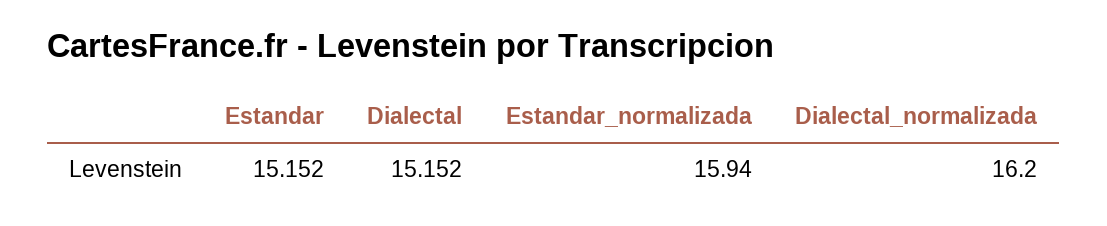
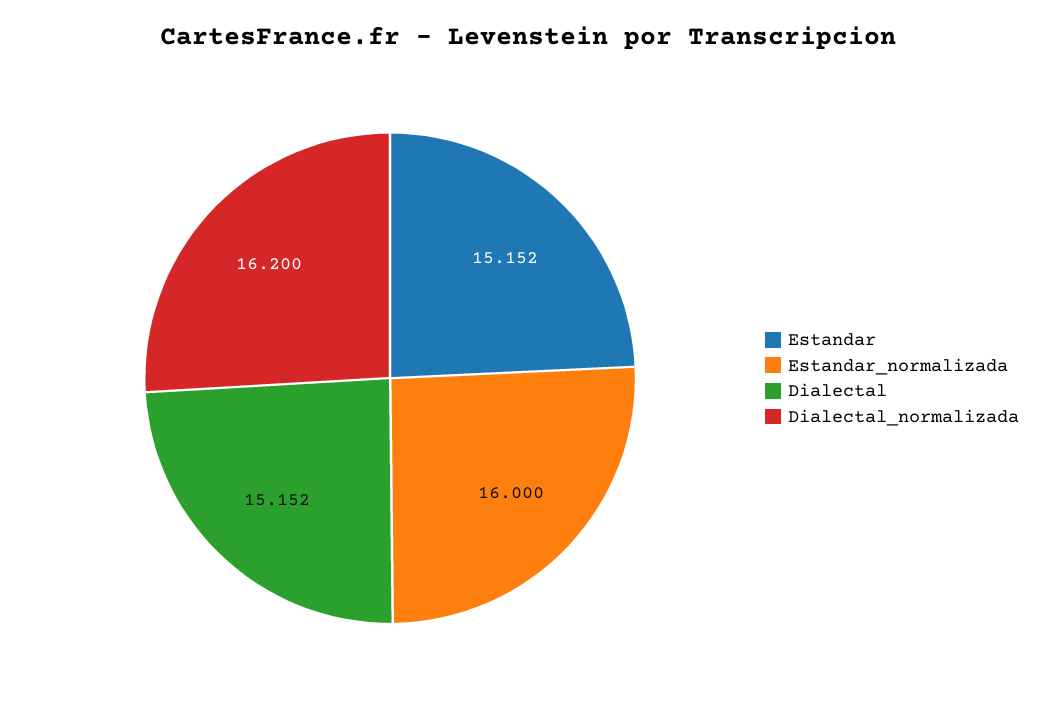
  {
    "Estandar": 15.152,
    "Dialectal": 15.152,
-   "Estandar_normalizada": 15.94,
+   "Estandar_normalizada": 16,
    "Dialectal_normalizada": 16.2
  }

